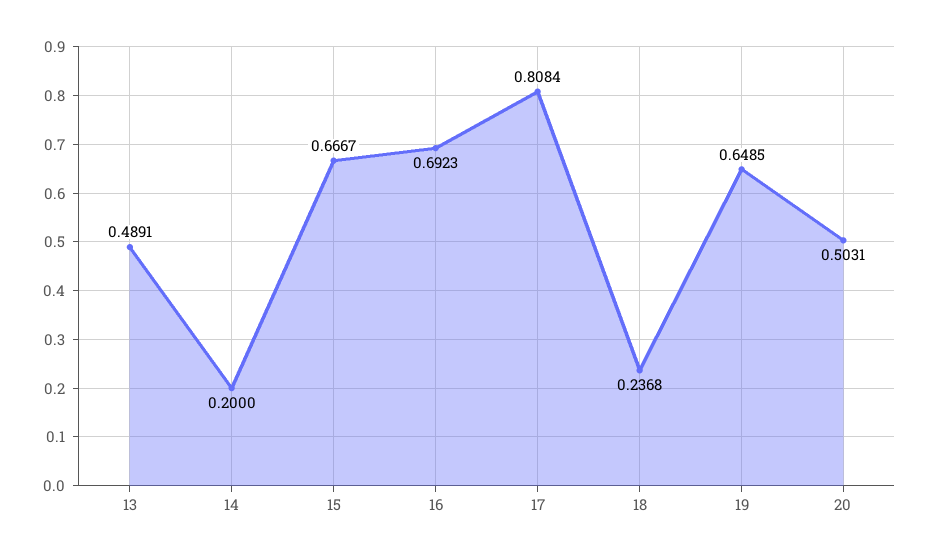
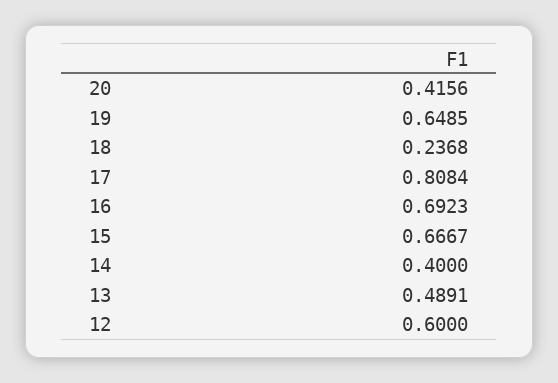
  {
    "13": 0.4891,
-   "14": 0.2,
+   "14": 0.4,
    "15": 0.6667,
    "16": 0.6923,
    "17": 0.8084,
    "18": 0.2368,
    "19": 0.6485,
-   "20": 0.5031
+   "20": 0.4156,
+   "12": 0.6
  }

